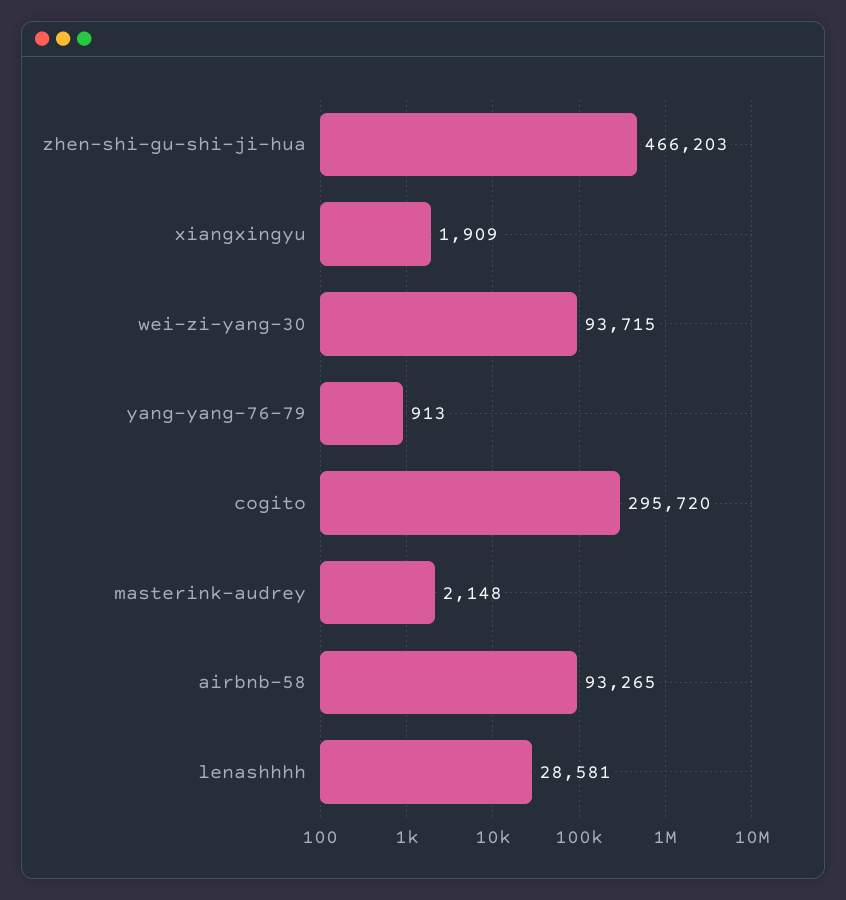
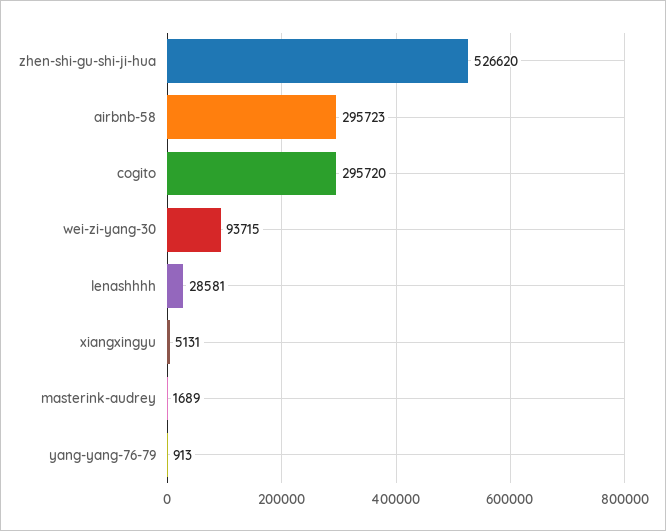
  {
-   "zhen-shi-gu-shi-ji-hua": 466203,
+   "zhen-shi-gu-shi-ji-hua": 526620,
-   "xiangxingyu": 1909,
+   "xiangxingyu": 5131,
    "wei-zi-yang-30": 93715,
    "yang-yang-76-79": 913,
    "cogito": 295720,
-   "masterink-audrey": 2148,
+   "masterink-audrey": 1689,
-   "airbnb-58": 93265,
+   "airbnb-58": 295723,
    "lenashhhh": 28581
  }

